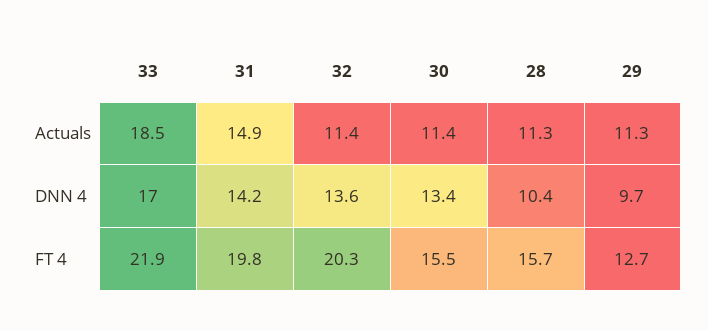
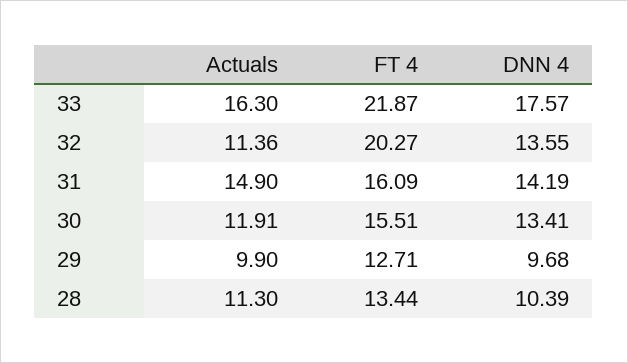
  {
    "33": {
-     "Actuals": 18.5,
+     "Actuals": 16.3,
-     "DNN 4": 17,
+     "DNN 4": 17.57,
      "FT 4": 21.87
    },
    "31": {
      "Actuals": 14.9,
      "DNN 4": 14.19,
-     "FT 4": 19.8
+     "FT 4": 16.09
    },
    "32": {
      "Actuals": 11.36,
      "DNN 4": 13.55,
      "FT 4": 20.27
    },
    "30": {
-     "Actuals": 11.4,
+     "Actuals": 11.91,
      "DNN 4": 13.41,
      "FT 4": 15.51
    },
    "28": {
      "Actuals": 11.3,
      "DNN 4": 10.39,
-     "FT 4": 15.7
+     "FT 4": 13.44
    },
    "29": {
-     "Actuals": 11.3,
+     "Actuals": 9.9,
      "DNN 4": 9.68,
      "FT 4": 12.71
    }
  }

